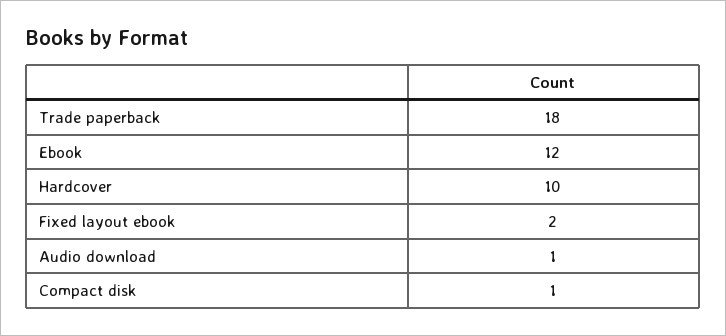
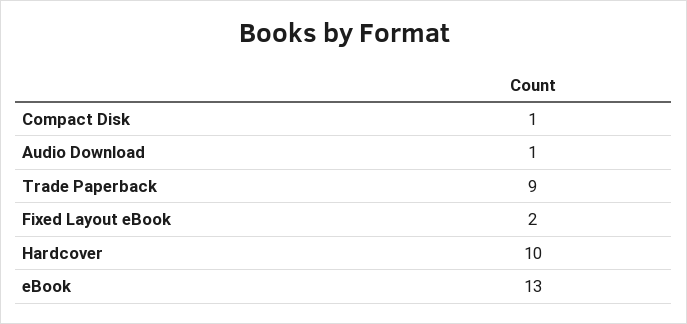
  {
-   "Trade paperback": 18,
+   "Trade paperback": 9,
-   "Ebook": 12,
+   "Ebook": 13,
    "Hardcover": 10,
    "Fixed layout ebook": 2,
    "Audio download": 1,
    "Compact disk": 1
  }

